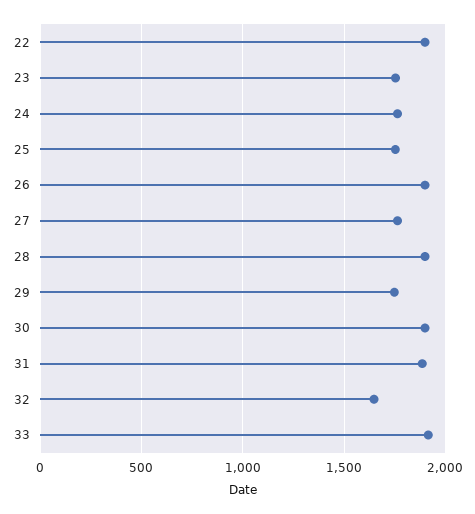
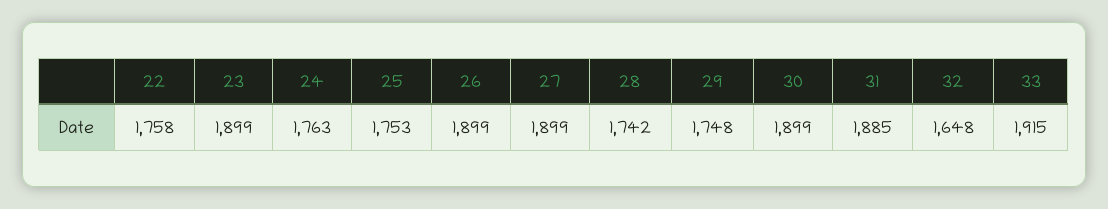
  {
-   "22": 1900,
+   "22": 1758,
-   "23": 1750,
+   "23": 1899,
    "24": 1763,
    "25": 1753,
    "26": 1899,
-   "27": 1750,
+   "27": 1899,
-   "28": 1900,
+   "28": 1742,
    "29": 1748,
    "30": 1899,
    "31": 1885,
    "32": 1648,
    "33": 1915
  }

